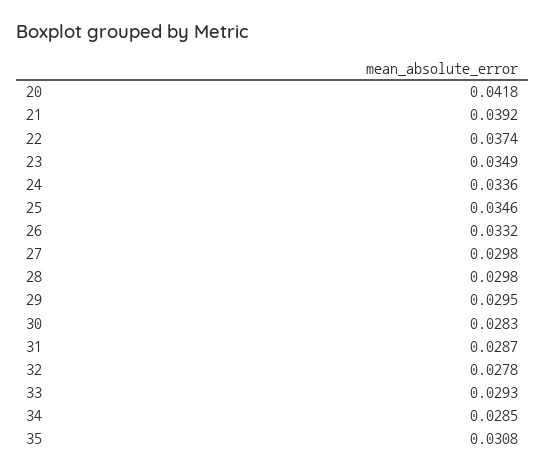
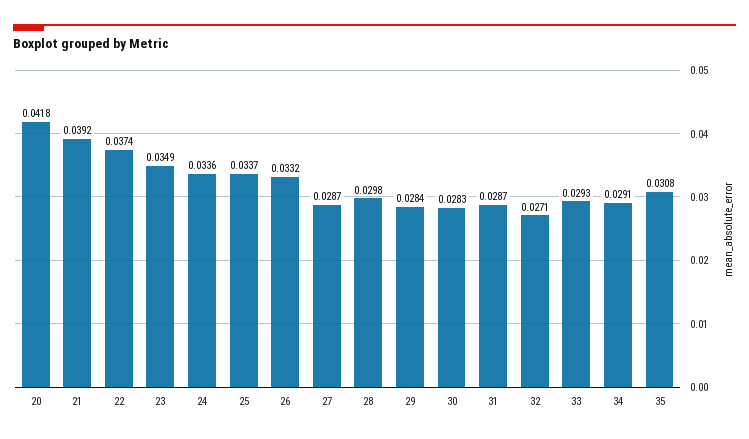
  {
    "20": 0.0418,
    "21": 0.0392,
    "22": 0.0374,
    "23": 0.0349,
    "24": 0.0336,
-   "25": 0.0346,
+   "25": 0.0337,
    "26": 0.0332,
-   "27": 0.0298,
+   "27": 0.0287,
    "28": 0.0298,
-   "29": 0.0295,
+   "29": 0.0284,
    "30": 0.0283,
    "31": 0.0287,
-   "32": 0.0278,
+   "32": 0.0271,
    "33": 0.0293,
-   "34": 0.0285,
+   "34": 0.0291,
    "35": 0.0308
  }

